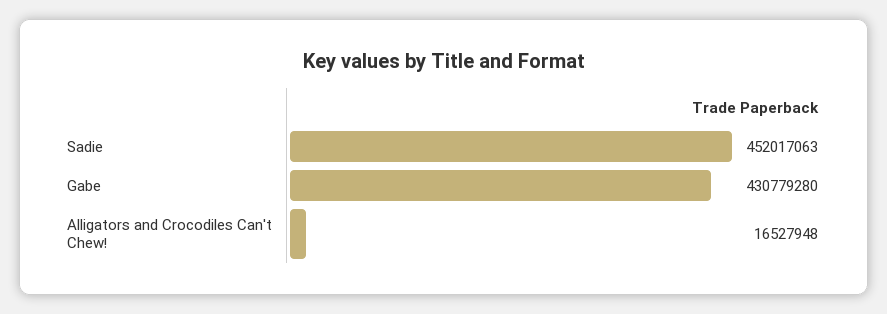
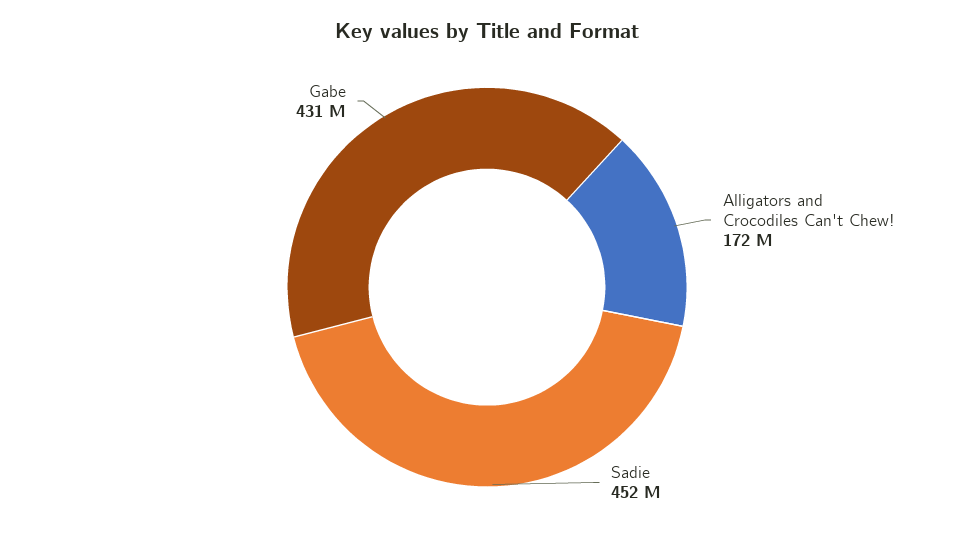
  {
    "Sadie": 452017063,
    "Gabe": 430779280,
-   "Alligators and Crocodiles Can't Chew!": 16527948
+   "Alligators and Crocodiles Can't Chew!": 172000000
  }

